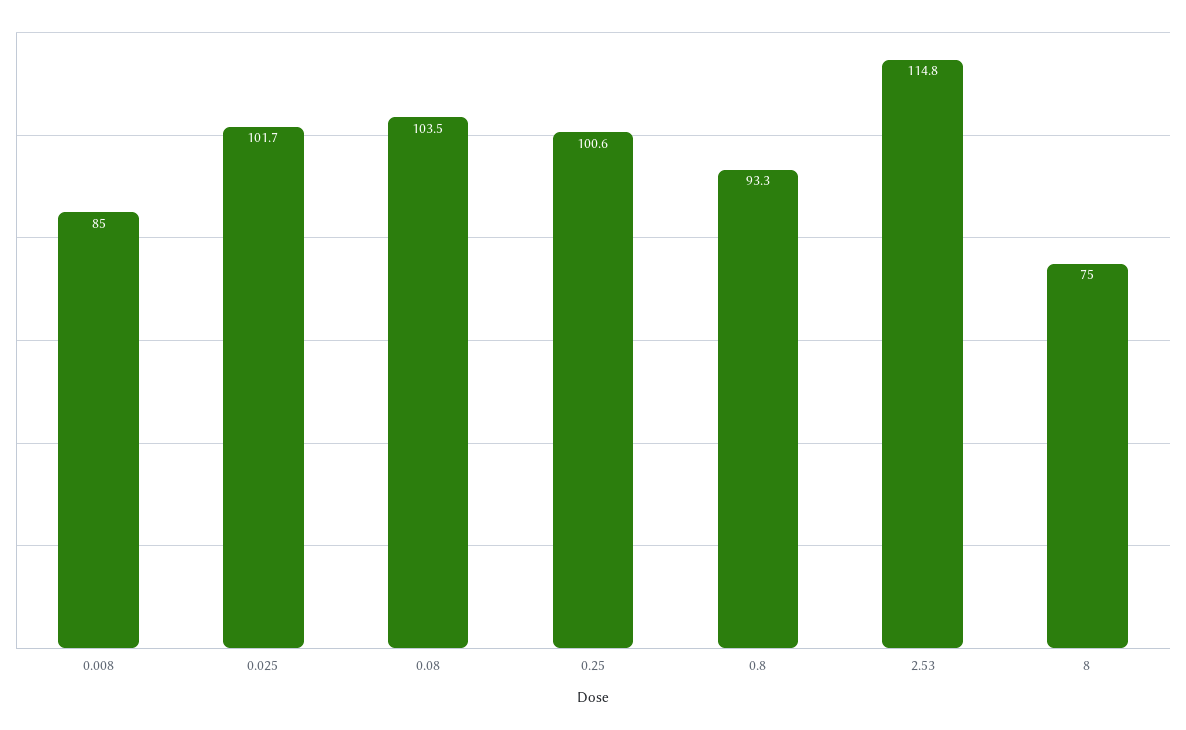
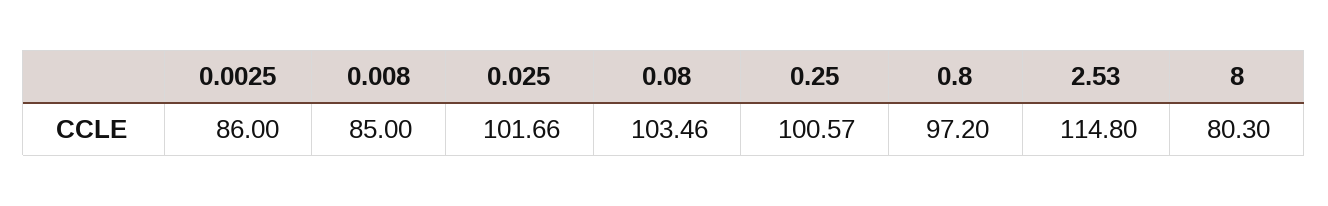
  {
    "0.008": 85,
    "0.025": 101.66,
    "0.08": 103.46,
    "0.25": 100.57,
-   "0.8": 93.3,
+   "0.8": 97.2,
    "2.53": 114.8,
-   "8": 75
+   "8": 80.3,
+   "0.0025": 86
  }

